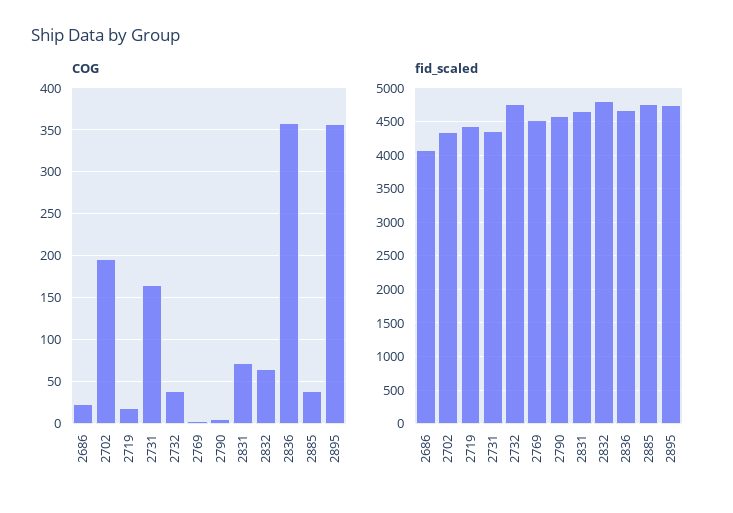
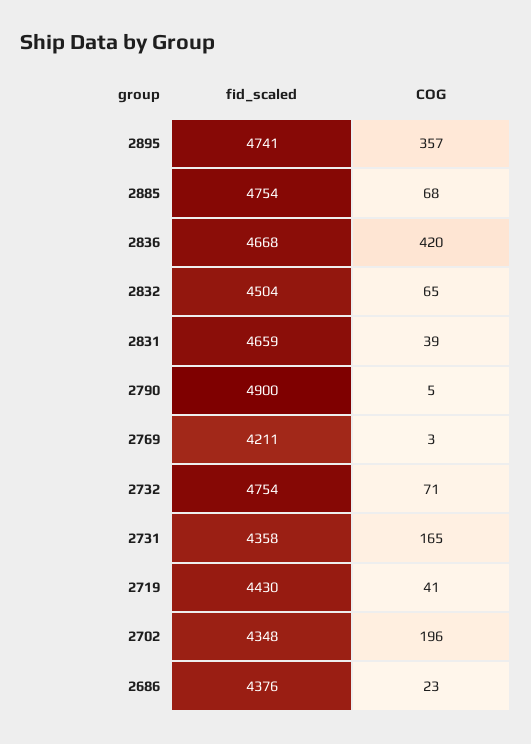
  {
    "COG": {
      "2686": 23,
      "2702": 196,
-     "2719": 20,
+     "2719": 41,
      "2731": 165,
-     "2732": 40,
+     "2732": 71,
      "2769": 3,
      "2790": 5,
-     "2831": 70,
+     "2831": 39,
      "2832": 65,
-     "2836": 360,
+     "2836": 420,
-     "2885": 40,
+     "2885": 68,
      "2895": 357
    },
    "fid_scaled": {
-     "2686": 4100,
+     "2686": 4376,
      "2702": 4348,
      "2719": 4430,
      "2731": 4358,
      "2732": 4754,
-     "2769": 4500,
+     "2769": 4211,
-     "2790": 4600,
+     "2790": 4900,
      "2831": 4659,
-     "2832": 4800,
+     "2832": 4504,
      "2836": 4668,
      "2885": 4754,
      "2895": 4741
    }
  }

